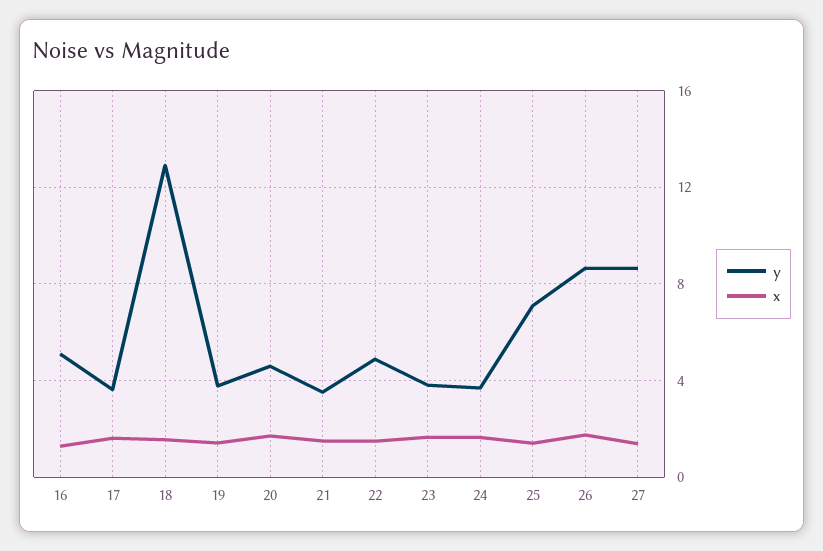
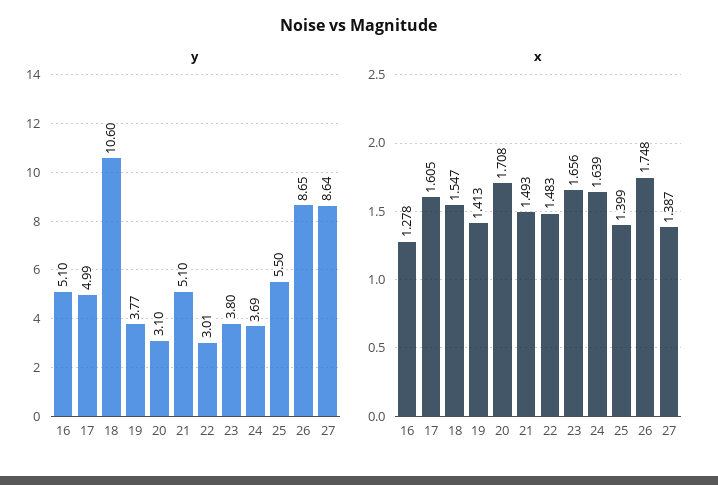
  {
    "y": {
      "16": 5.1,
-     "17": 3.5,
+     "17": 4.99,
-     "18": 13,
+     "18": 10.6,
      "19": 3.77,
-     "20": 4.5,
+     "20": 3.1,
-     "21": 3.5,
+     "21": 5.1,
-     "22": 5,
+     "22": 3.01,
      "23": 3.8,
      "24": 3.69,
-     "25": 7,
+     "25": 5.5,
      "26": 8.65,
      "27": 8.64
    },
    "x": {
      "16": 1.278,
      "17": 1.605,
      "18": 1.547,
      "19": 1.413,
      "20": 1.708,
      "21": 1.493,
      "22": 1.483,
      "23": 1.656,
      "24": 1.639,
      "25": 1.399,
      "26": 1.748,
      "27": 1.387
    }
  }

